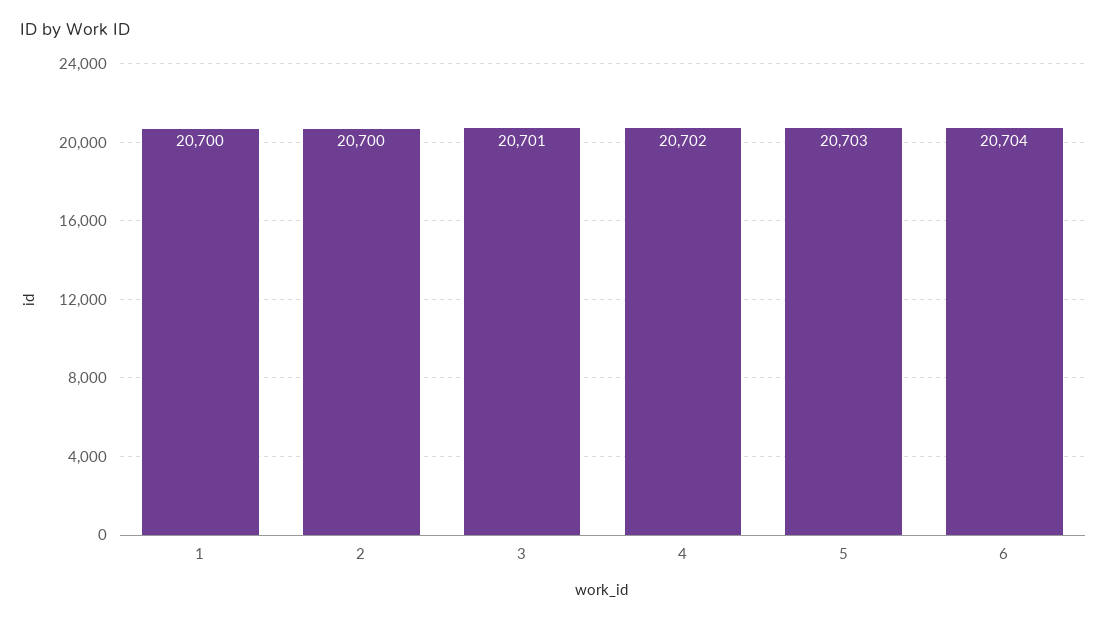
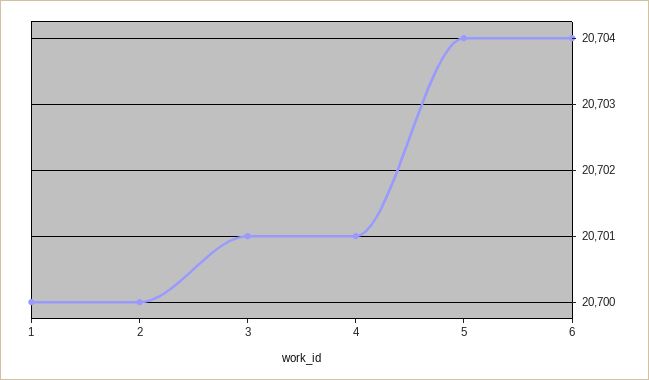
  {
    "1": 20700,
    "2": 20700,
    "3": 20701,
-   "4": 20702,
+   "4": 20701,
-   "5": 20703,
+   "5": 20704,
    "6": 20704
  }

